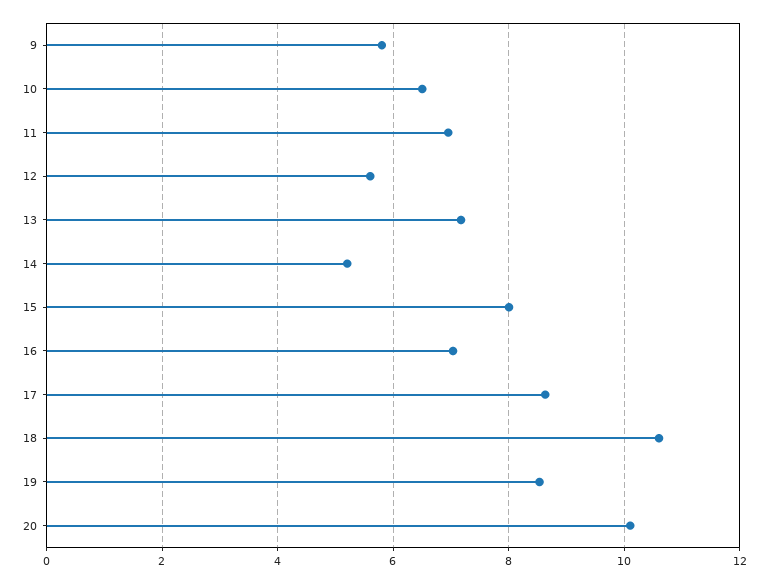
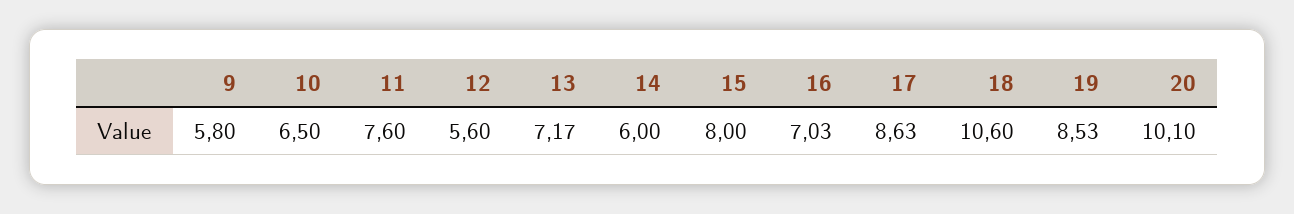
  {
    "9": 5.8,
    "10": 6.5,
-   "11": 7,
+   "11": 7.6,
    "12": 5.6,
    "13": 7.17,
-   "14": 5.2,
+   "14": 6,
    "15": 8,
    "16": 7.03,
    "17": 8.63,
    "18": 10.6,
    "19": 8.53,
    "20": 10.1
  }

